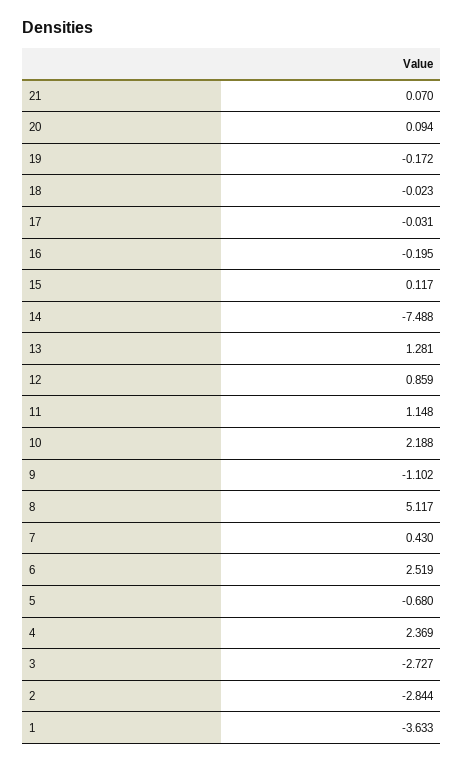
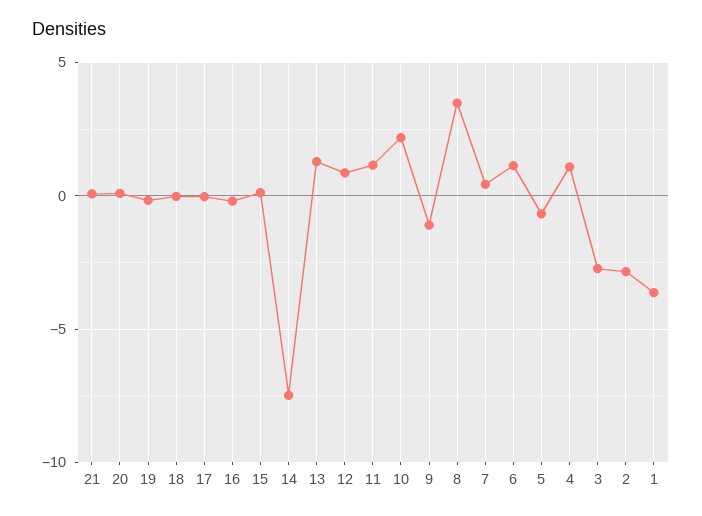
  {
    "21": 0.07,
    "20": 0.094,
    "19": -0.172,
    "18": -0.023,
    "17": -0.031,
    "16": -0.195,
    "15": 0.117,
    "14": -7.488,
    "13": 1.281,
    "12": 0.859,
    "11": 1.148,
    "10": 2.188,
    "9": -1.102,
-   "8": 5.117,
+   "8": 3.5,
    "7": 0.43,
-   "6": 2.519,
+   "6": 1,
    "5": -0.68,
-   "4": 2.369,
+   "4": 1,
    "3": -2.727,
    "2": -2.844,
    "1": -3.633
  }

